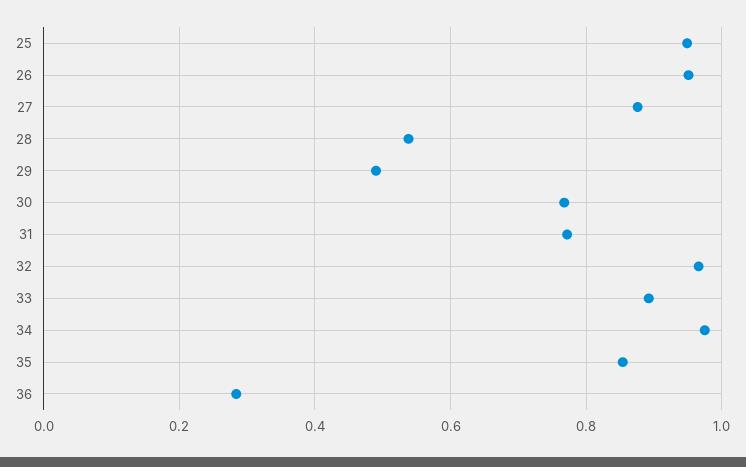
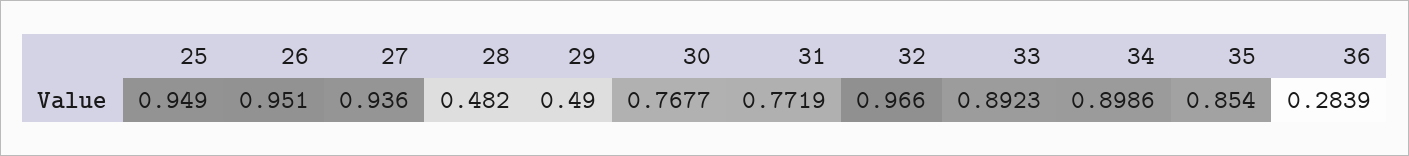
  {
    "25": 0.949,
    "26": 0.951,
-   "27": 0.88,
+   "27": 0.936,
-   "28": 0.54,
+   "28": 0.482,
    "29": 0.49,
    "30": 0.7677,
    "31": 0.7719,
    "32": 0.966,
    "33": 0.8923,
-   "34": 0.98,
+   "34": 0.8986,
    "35": 0.854,
    "36": 0.2839
  }

